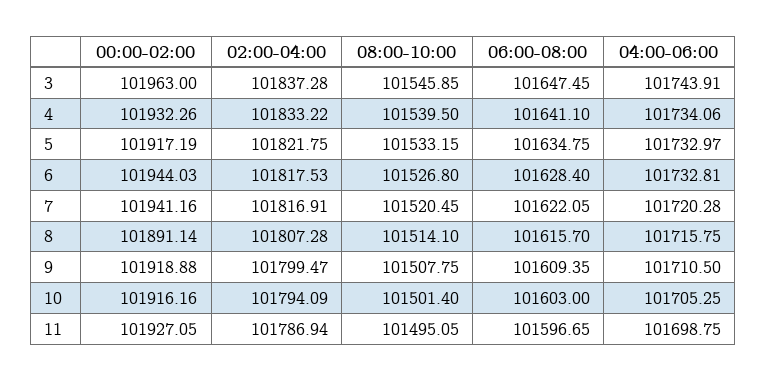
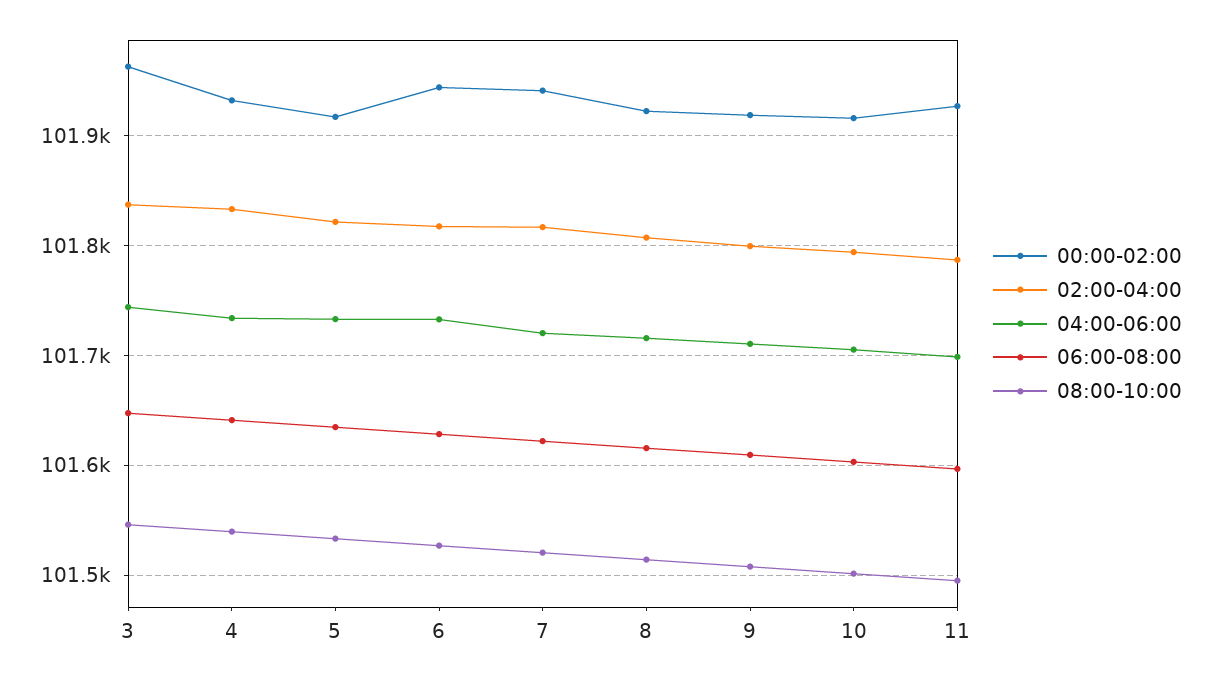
  {
    "00:00-02:00": {
      "3": 101963,
      "4": 101932.26,
      "5": 101917.19,
      "6": 101944.03,
      "7": 101941.16,
-     "8": 101891.14,
+     "8": 101920,
      "9": 101918.88,
      "10": 101916.16,
      "11": 101927.05
    },
    "02:00-04:00": {
      "3": 101837.28,
      "4": 101833.22,
      "5": 101821.75,
      "6": 101817.53,
      "7": 101816.91,
      "8": 101807.28,
      "9": 101799.47,
      "10": 101794.09,
      "11": 101786.94
    },
    "08:00-10:00": {
      "3": 101545.85,
      "4": 101539.5,
      "5": 101533.15,
      "6": 101526.8,
      "7": 101520.45,
      "8": 101514.1,
      "9": 101507.75,
      "10": 101501.4,
      "11": 101495.05
    },
    "06:00-08:00": {
      "3": 101647.45,
      "4": 101641.1,
      "5": 101634.75,
      "6": 101628.4,
      "7": 101622.05,
      "8": 101615.7,
      "9": 101609.35,
      "10": 101603,
      "11": 101596.65
    },
    "04:00-06:00": {
      "3": 101743.91,
      "4": 101734.06,
      "5": 101732.97,
      "6": 101732.81,
      "7": 101720.28,
      "8": 101715.75,
      "9": 101710.5,
      "10": 101705.25,
      "11": 101698.75
    }
  }

